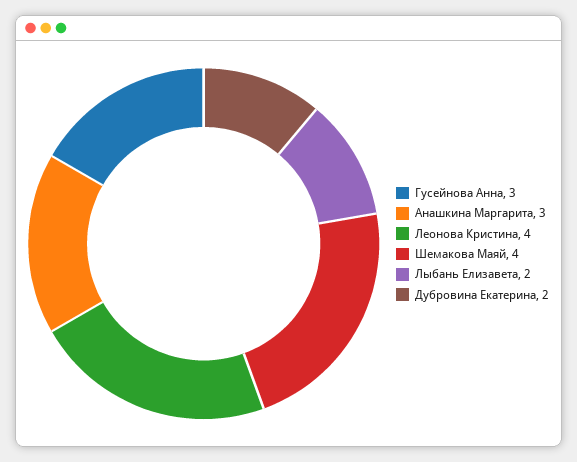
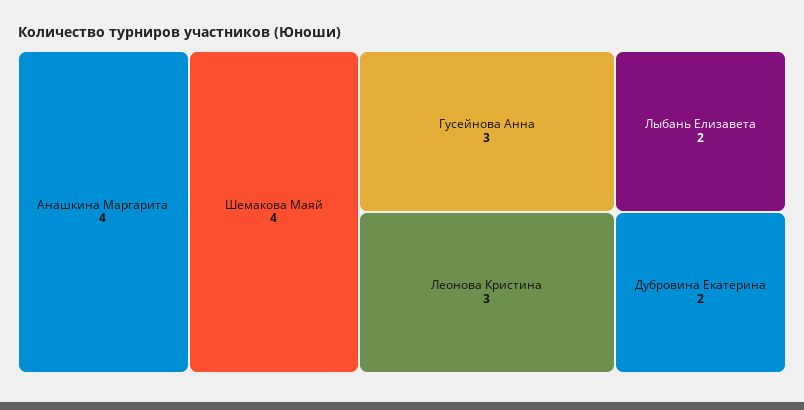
  {
    "Гусейнова Анна": 3,
-   "Анашкина Маргарита": 3,
+   "Анашкина Маргарита": 4,
-   "Леонова Кристина": 4,
+   "Леонова Кристина": 3,
    "Шемакова Маяй": 4,
    "Лыбань Елизавета": 2,
    "Дубровина Екатерина": 2
  }

